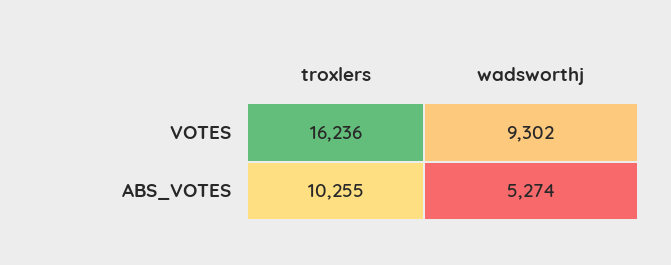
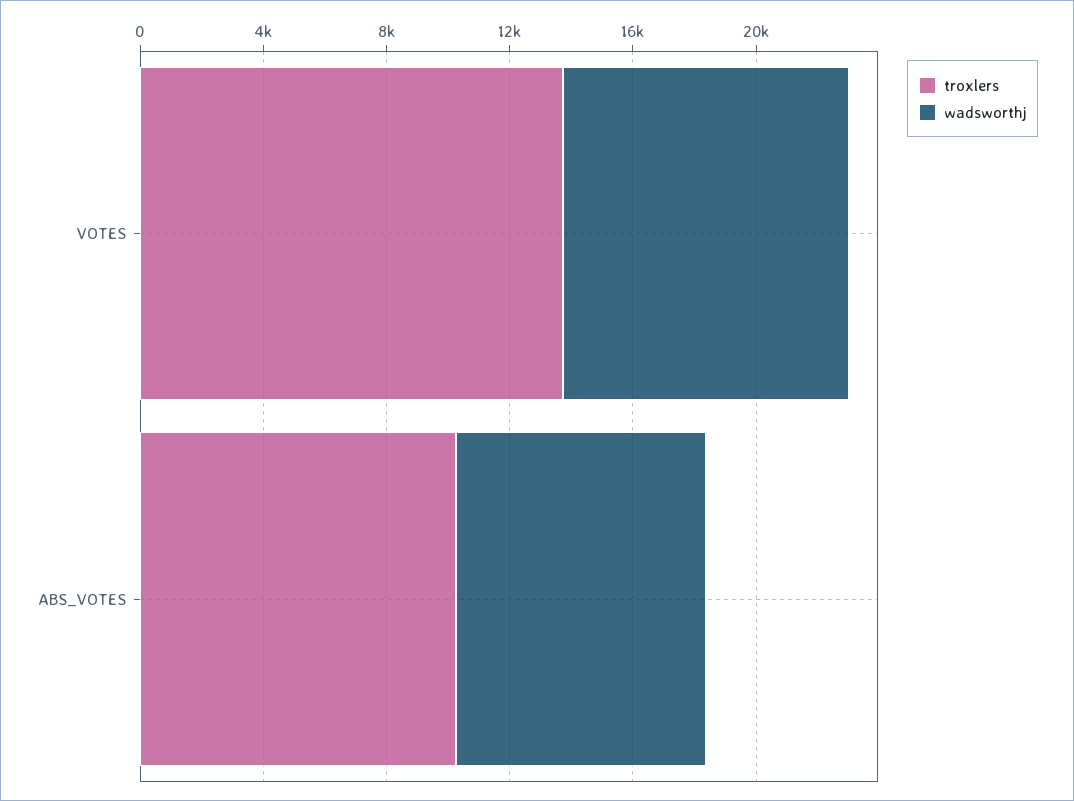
  {
    "troxlers": {
-     "VOTES": 16236,
+     "VOTES": 14000,
      "ABS_VOTES": 10255
    },
    "wadsworthj": {
      "VOTES": 9302,
-     "ABS_VOTES": 5274
+     "ABS_VOTES": 8000
    }
  }

